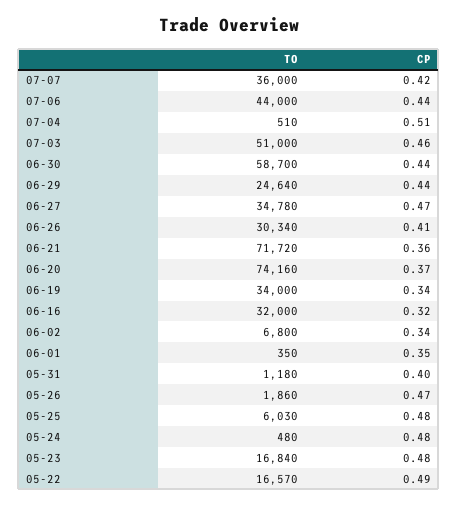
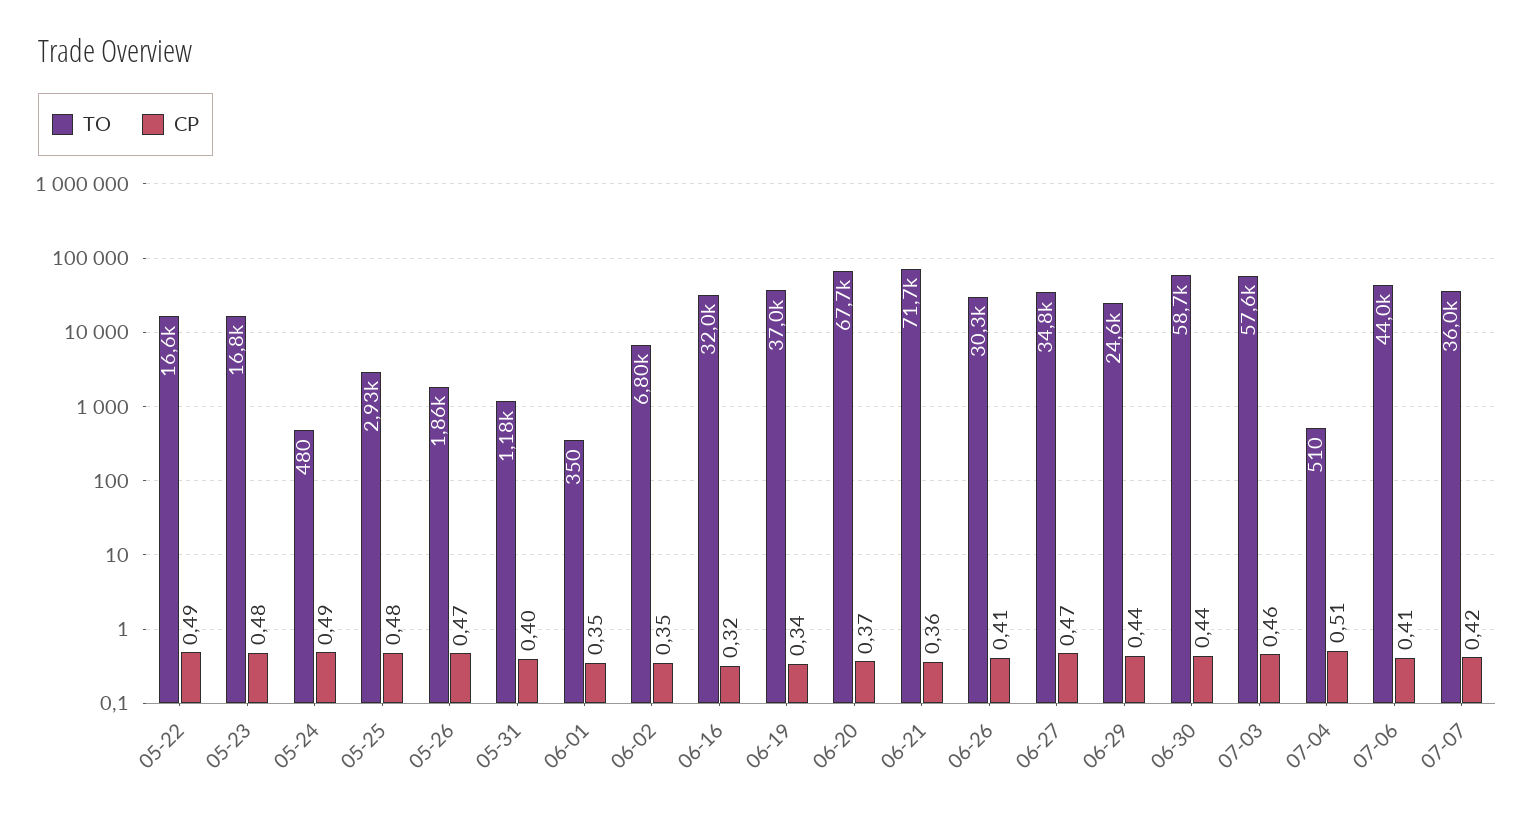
  {
    "TO": {
      "07-07": 36000,
      "07-06": 44000,
      "07-04": 510,
-     "07-03": 51000,
+     "07-03": 57600,
      "06-30": 58700,
      "06-29": 24640,
      "06-27": 34780,
      "06-26": 30340,
      "06-21": 71720,
-     "06-20": 74160,
+     "06-20": 67700,
-     "06-19": 34000,
+     "06-19": 37000,
      "06-16": 32000,
      "06-02": 6800,
      "06-01": 350,
      "05-31": 1180,
      "05-26": 1860,
-     "05-25": 6030,
+     "05-25": 2930,
      "05-24": 480,
      "05-23": 16840,
      "05-22": 16570
    },
    "CP": {
      "07-07": 0.42,
-     "07-06": 0.44,
+     "07-06": 0.41,
      "07-04": 0.51,
      "07-03": 0.46,
      "06-30": 0.44,
      "06-29": 0.44,
      "06-27": 0.47,
      "06-26": 0.41,
      "06-21": 0.36,
      "06-20": 0.37,
      "06-19": 0.34,
      "06-16": 0.32,
-     "06-02": 0.34,
+     "06-02": 0.35,
      "06-01": 0.35,
      "05-31": 0.4,
      "05-26": 0.47,
      "05-25": 0.48,
-     "05-24": 0.48,
+     "05-24": 0.49,
      "05-23": 0.48,
      "05-22": 0.49
    }
  }

